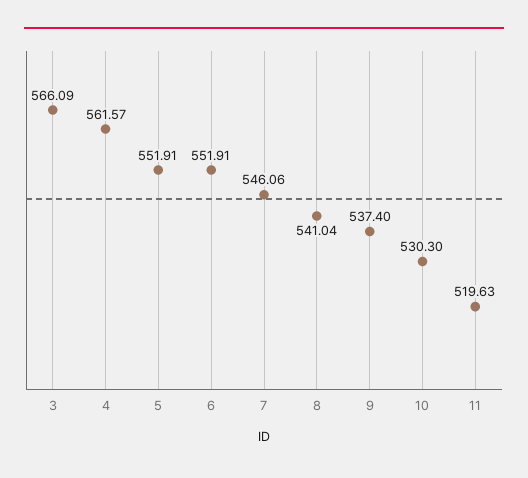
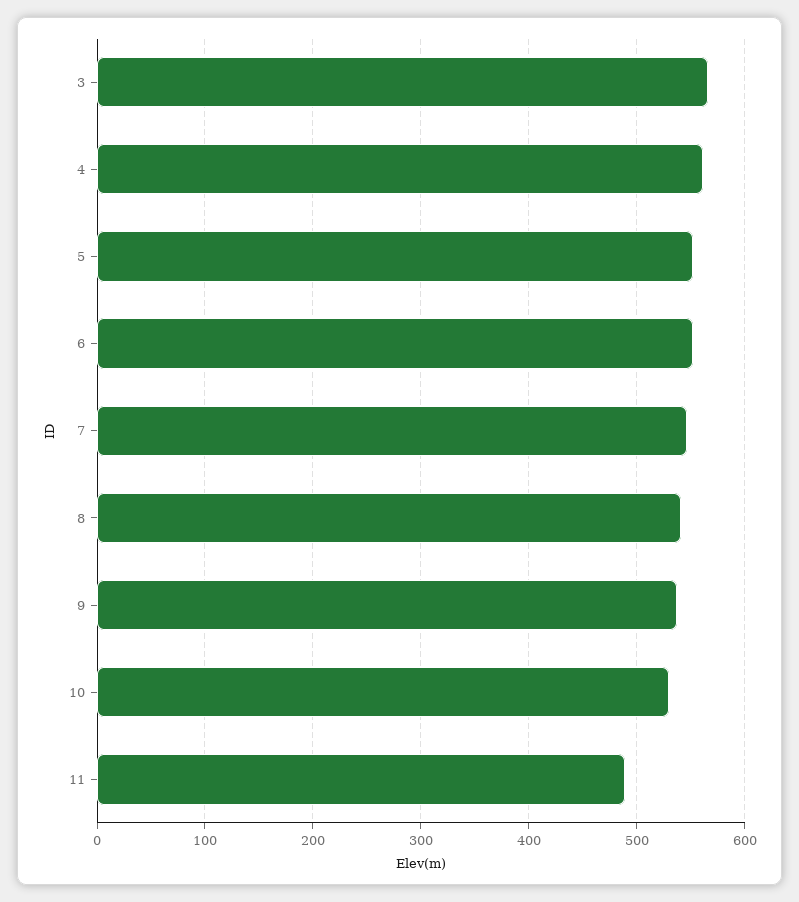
  {
    "3": 566.09,
    "4": 561.57,
    "5": 551.91,
    "6": 551.91,
    "7": 546.06,
    "8": 541.04,
    "9": 537.4,
    "10": 530.3,
-   "11": 519.63
+   "11": 490
  }

